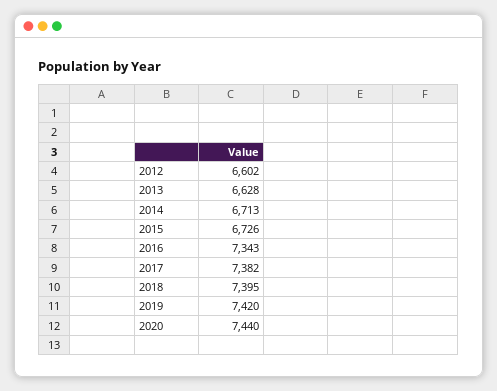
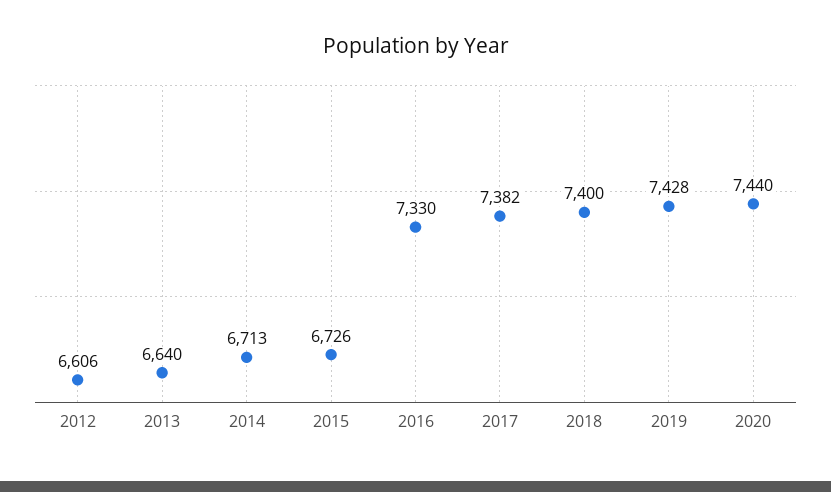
  {
-   "2012": 6602,
+   "2012": 6606,
-   "2013": 6628,
+   "2013": 6640,
    "2014": 6713,
    "2015": 6726,
-   "2016": 7343,
+   "2016": 7330,
    "2017": 7382,
-   "2018": 7395,
+   "2018": 7400,
-   "2019": 7420,
+   "2019": 7428,
    "2020": 7440
  }

